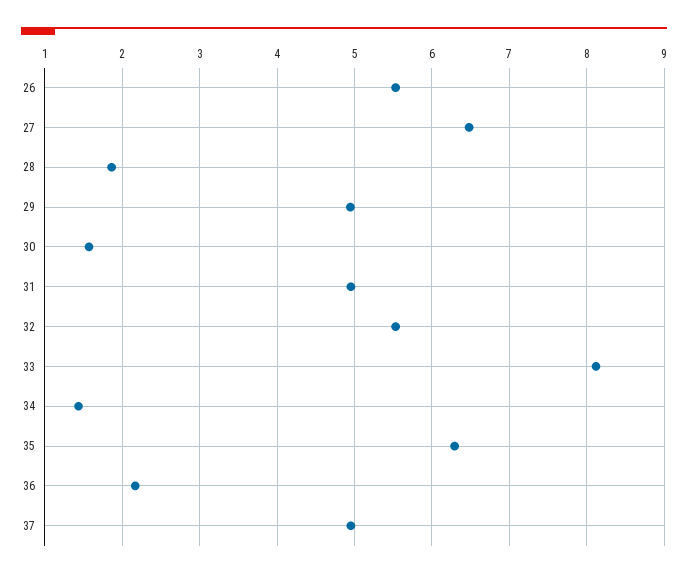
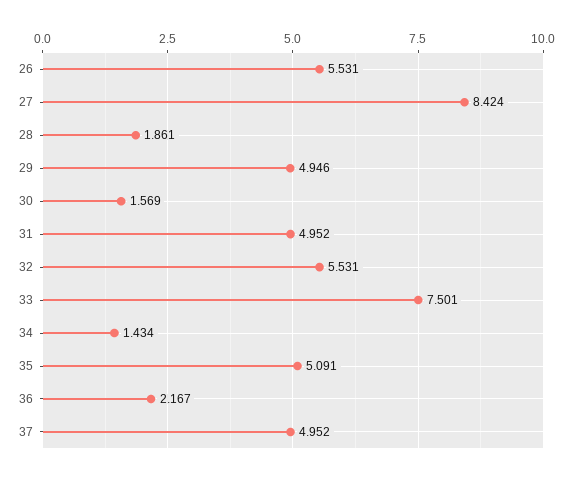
  {
    "26": 5.531,
-   "27": 6.5,
+   "27": 8.424,
    "28": 1.861,
    "29": 4.946,
    "30": 1.569,
    "31": 4.952,
    "32": 5.531,
-   "33": 8.1,
+   "33": 7.501,
    "34": 1.434,
-   "35": 6.3,
+   "35": 5.091,
    "36": 2.167,
    "37": 4.952
  }

